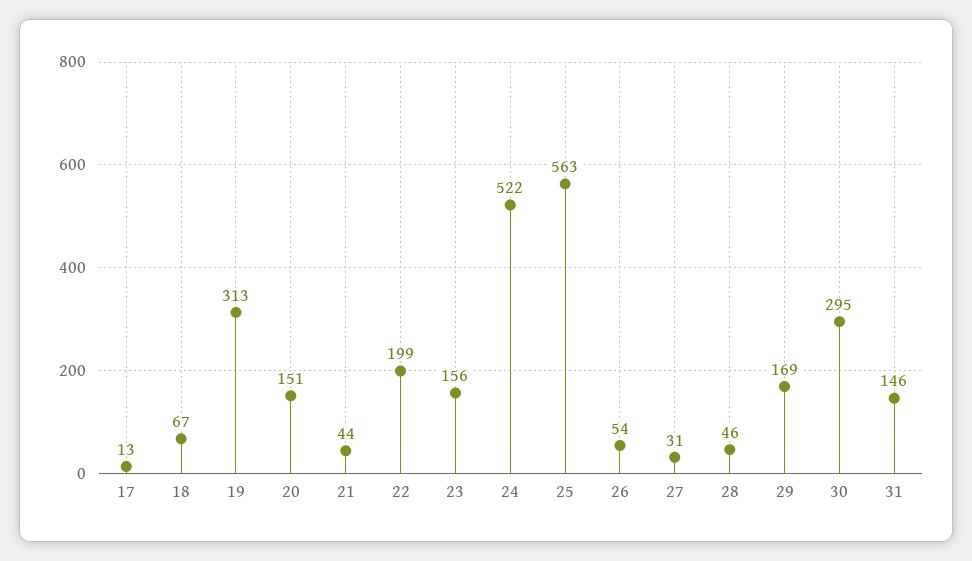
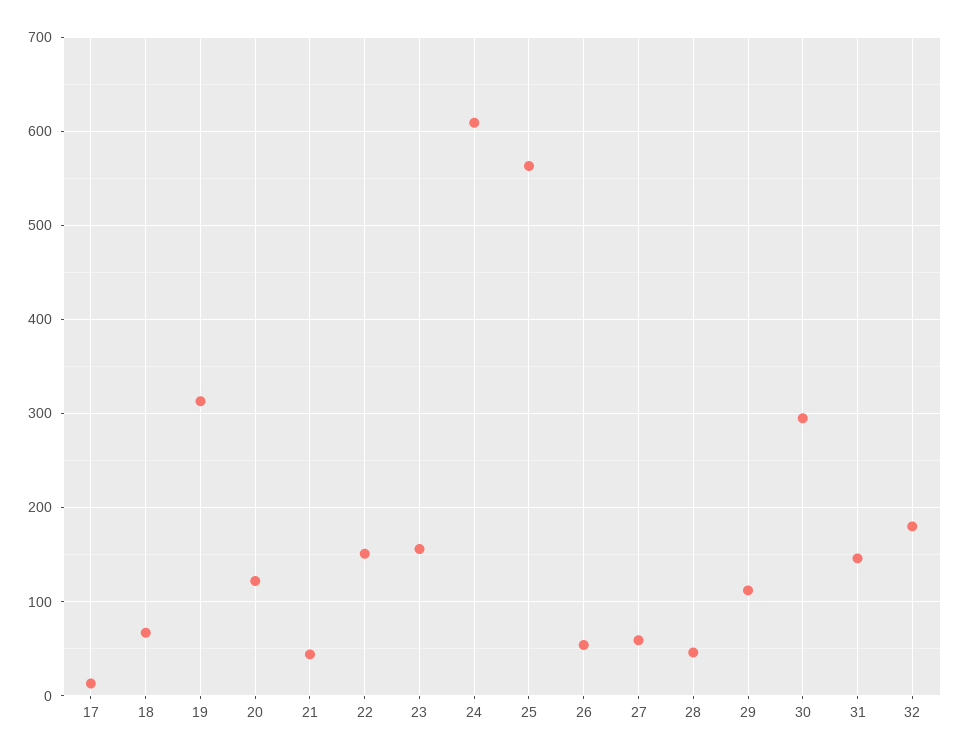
  {
    "17": 13,
    "18": 67,
    "19": 313,
-   "20": 151,
+   "20": 120,
    "21": 44,
-   "22": 199,
+   "22": 150,
    "23": 156,
-   "24": 522,
+   "24": 610,
    "25": 563,
    "26": 54,
-   "27": 31,
+   "27": 60,
    "28": 46,
-   "29": 169,
+   "29": 110,
    "30": 295,
-   "31": 146
+   "31": 146,
+   "32": 180
  }

